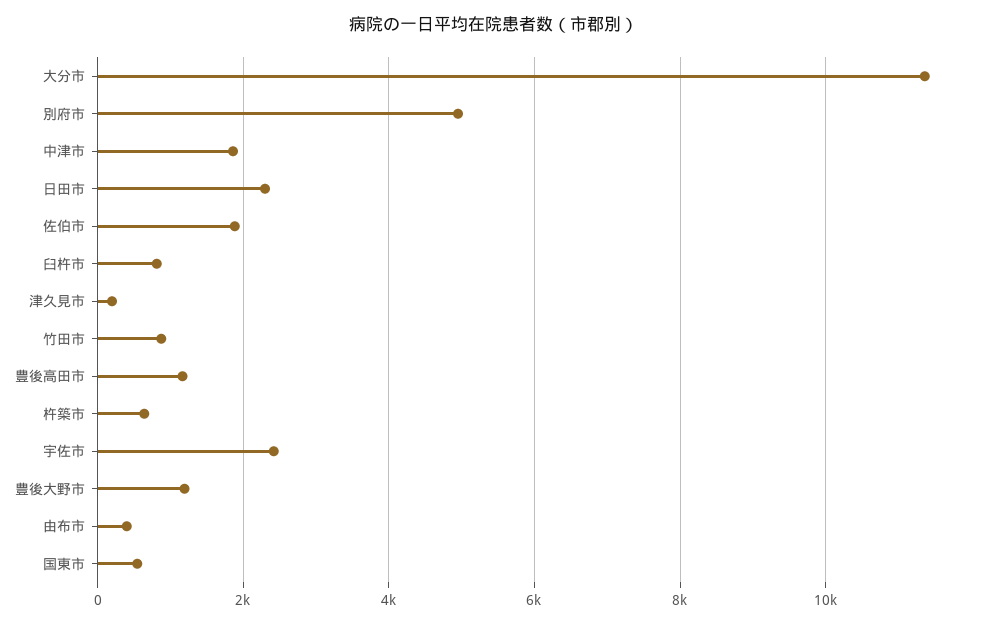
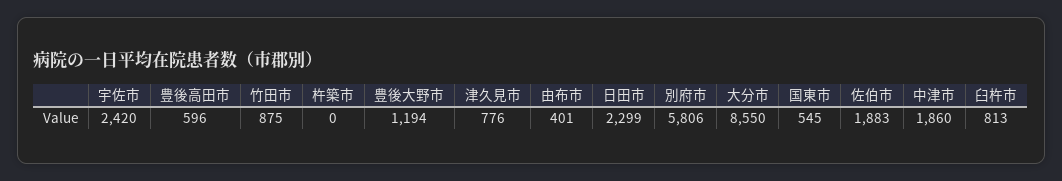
  {
-   "大分市": 11400,
+   "大分市": 8550,
-   "別府市": 5000,
+   "別府市": 5806,
    "中津市": 1860,
    "日田市": 2299,
    "佐伯市": 1883,
    "臼杵市": 813,
-   "津久見市": 200,
+   "津久見市": 776,
    "竹田市": 875,
-   "豊後高田市": 1200,
+   "豊後高田市": 596,
-   "杵築市": 600,
+   "杵築市": 0,
    "宇佐市": 2420,
    "豊後大野市": 1194,
    "由布市": 401,
    "国東市": 545
  }

